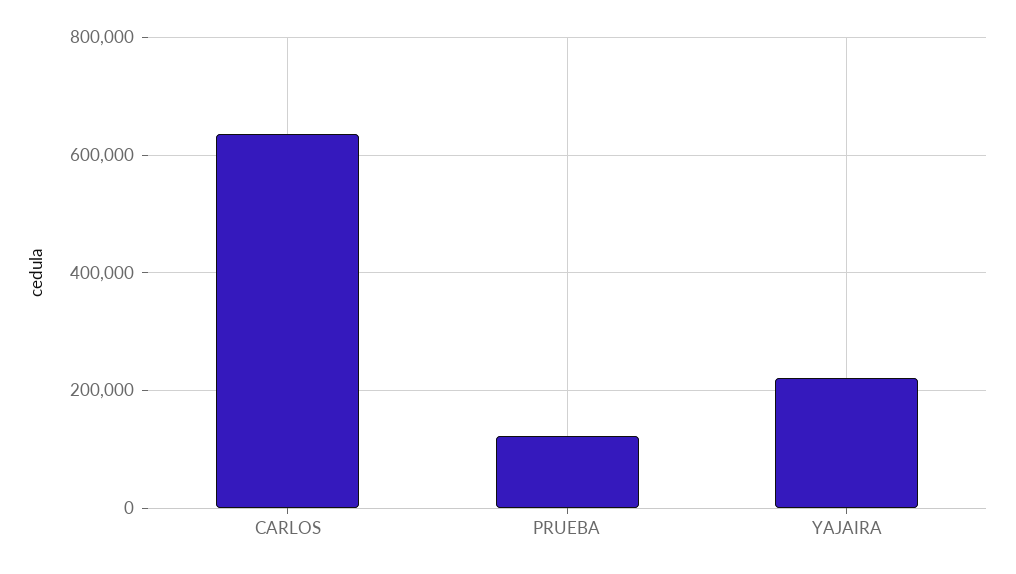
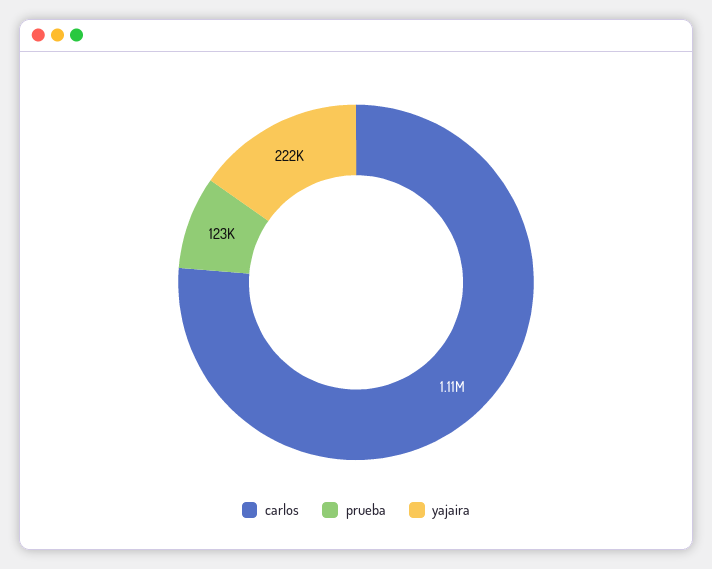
  {
-   "CARLOS": 640000,
+   "CARLOS": 1110000,
    "PRUEBA": 123000,
    "YAJAIRA": 222000
  }

